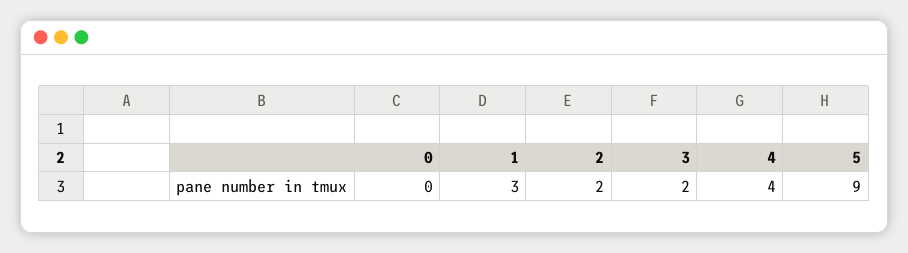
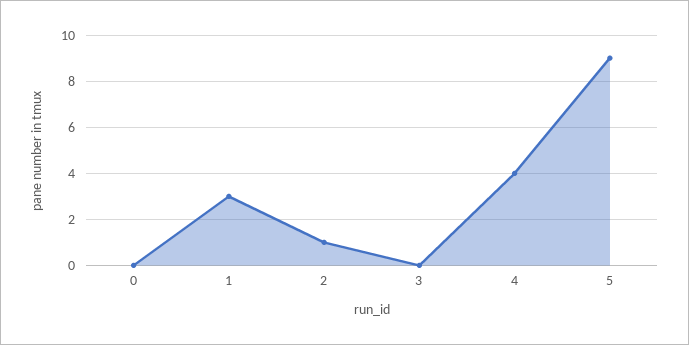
  {
    "0": 0,
    "1": 3,
-   "2": 2,
+   "2": 1,
-   "3": 2,
+   "3": 0,
    "4": 4,
    "5": 9
  }

